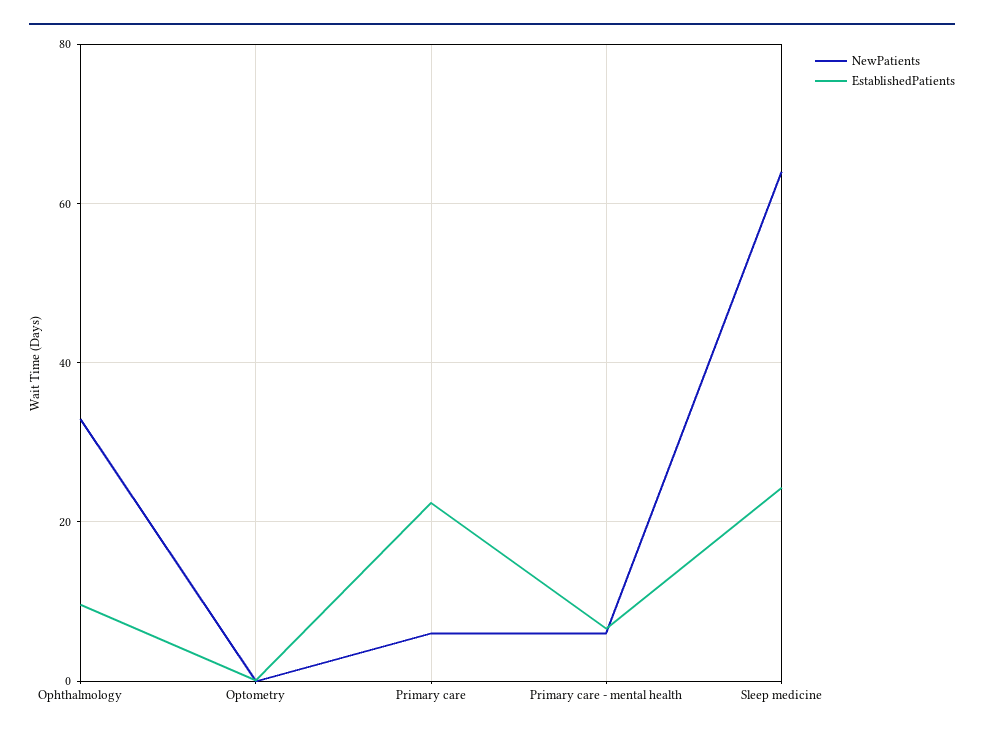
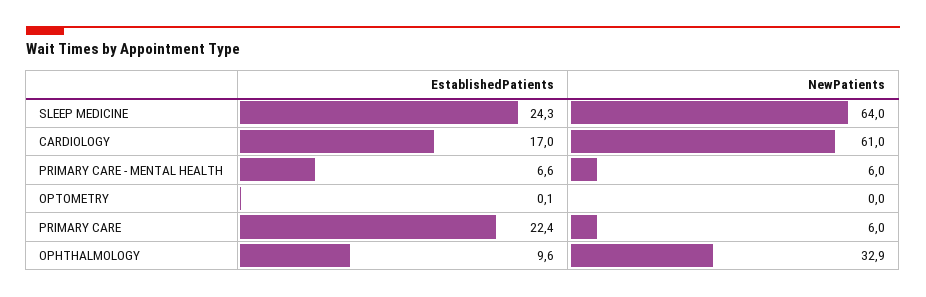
  {
    "NewPatients": {
      "Ophthalmology": 32.9,
      "Optometry": 0,
      "Primary care": 6,
      "Primary care - mental health": 6,
-     "Sleep medicine": 64
+     "Sleep medicine": 64,
+     "CARDIOLOGY": 61
    },
    "EstablishedPatients": {
      "Ophthalmology": 9.6,
      "Optometry": 0.1,
      "Primary care": 22.4,
      "Primary care - mental health": 6.6,
-     "Sleep medicine": 24.3
+     "Sleep medicine": 24.3,
+     "CARDIOLOGY": 17
    }
  }

